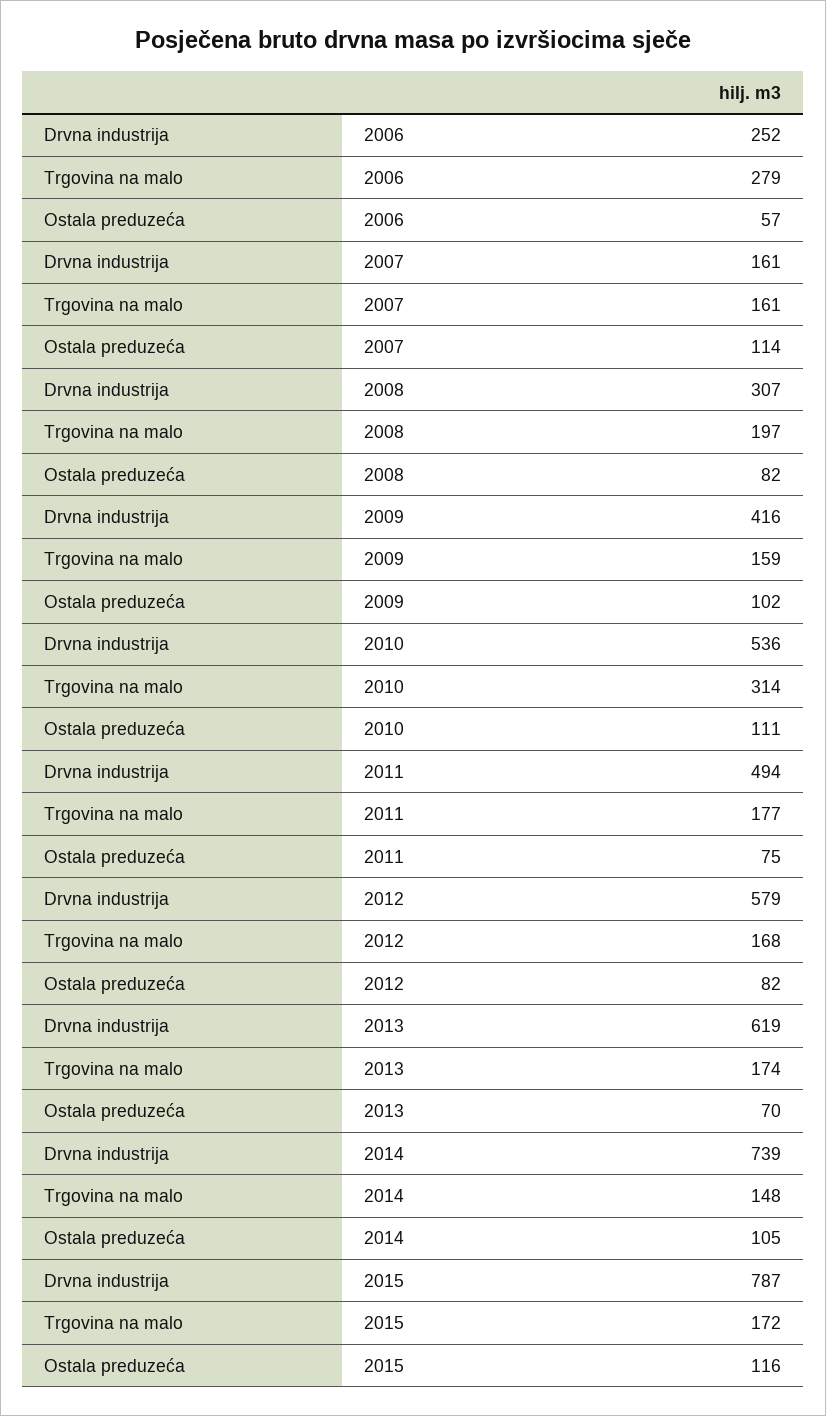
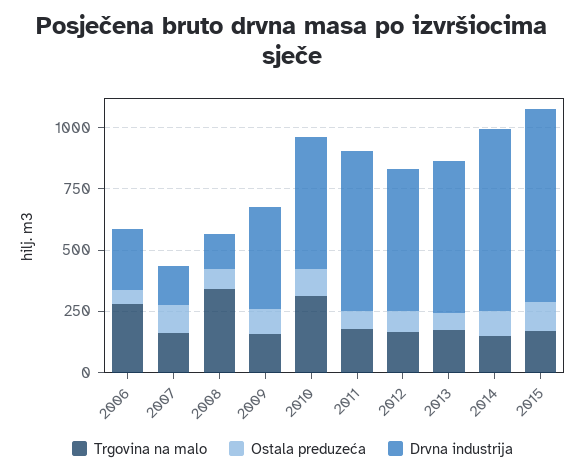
  {
    "Drvna industrija": {
      "2006": 252,
      "2007": 161,
-     "2008": 307,
+     "2008": 150,
      "2009": 416,
      "2010": 536,
-     "2011": 494,
+     "2011": 650,
      "2012": 579,
      "2013": 619,
      "2014": 739,
      "2015": 787
    },
    "Trgovina na malo": {
      "2006": 279,
      "2007": 161,
-     "2008": 197,
+     "2008": 350,
      "2009": 159,
      "2010": 314,
      "2011": 177,
      "2012": 168,
      "2013": 174,
      "2014": 148,
      "2015": 172
    },
    "Ostala preduzeća": {
      "2006": 57,
      "2007": 114,
      "2008": 82,
      "2009": 102,
      "2010": 111,
      "2011": 75,
      "2012": 82,
      "2013": 70,
      "2014": 105,
      "2015": 116
    }
  }

